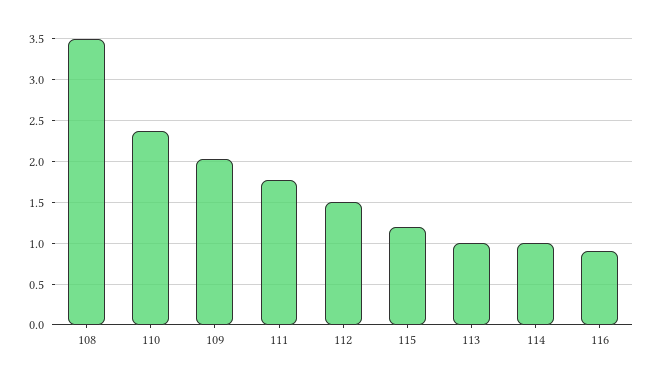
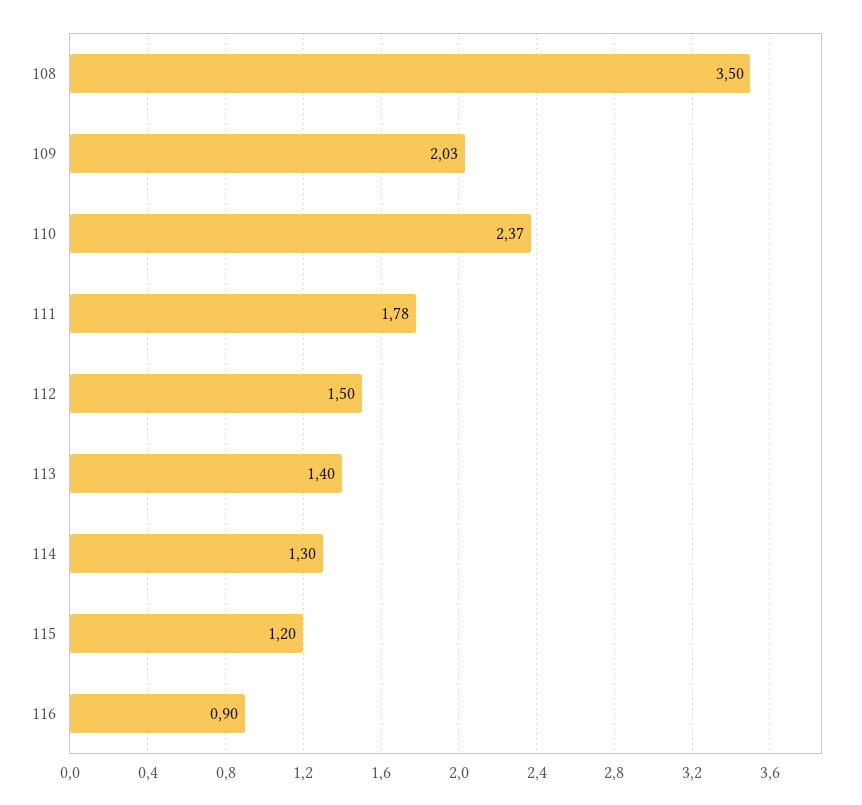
  {
    "108": 3.5,
    "110": 2.37,
    "109": 2.03,
    "111": 1.78,
    "112": 1.5,
    "115": 1.2,
-   "113": 1,
+   "113": 1.4,
-   "114": 1,
+   "114": 1.3,
    "116": 0.9
  }

